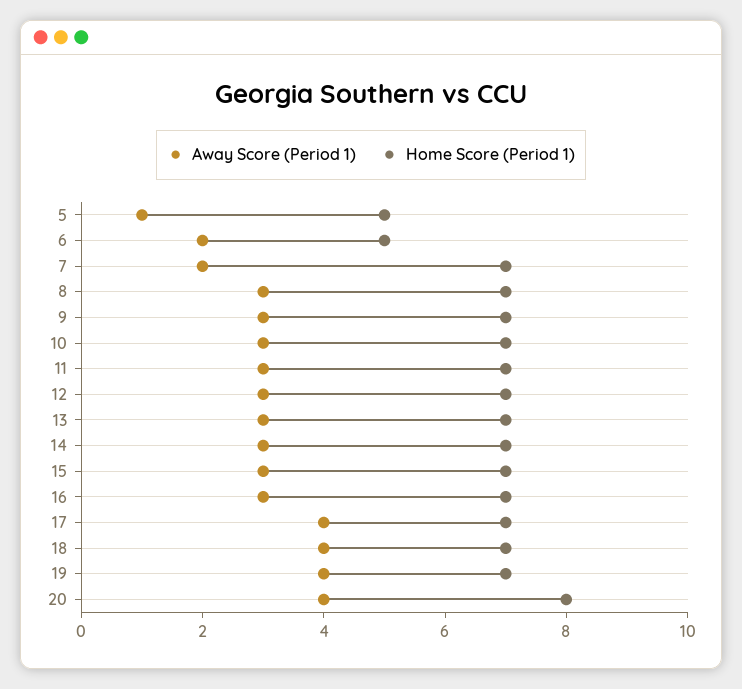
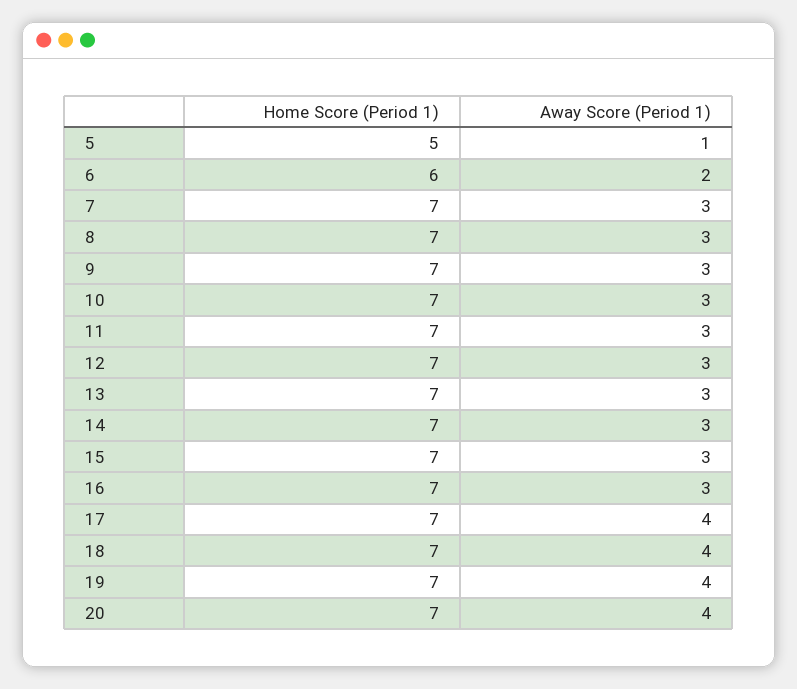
  {
    "Away Score (Period 1)": {
      "5": 1,
      "6": 2,
-     "7": 2,
+     "7": 3,
      "8": 3,
      "9": 3,
      "10": 3,
      "11": 3,
      "12": 3,
      "13": 3,
      "14": 3,
      "15": 3,
      "16": 3,
      "17": 4,
      "18": 4,
      "19": 4,
      "20": 4
    },
    "Home Score (Period 1)": {
      "5": 5,
-     "6": 5,
+     "6": 6,
      "7": 7,
      "8": 7,
      "9": 7,
      "10": 7,
      "11": 7,
      "12": 7,
      "13": 7,
      "14": 7,
      "15": 7,
      "16": 7,
      "17": 7,
      "18": 7,
      "19": 7,
-     "20": 8
+     "20": 7
    }
  }

